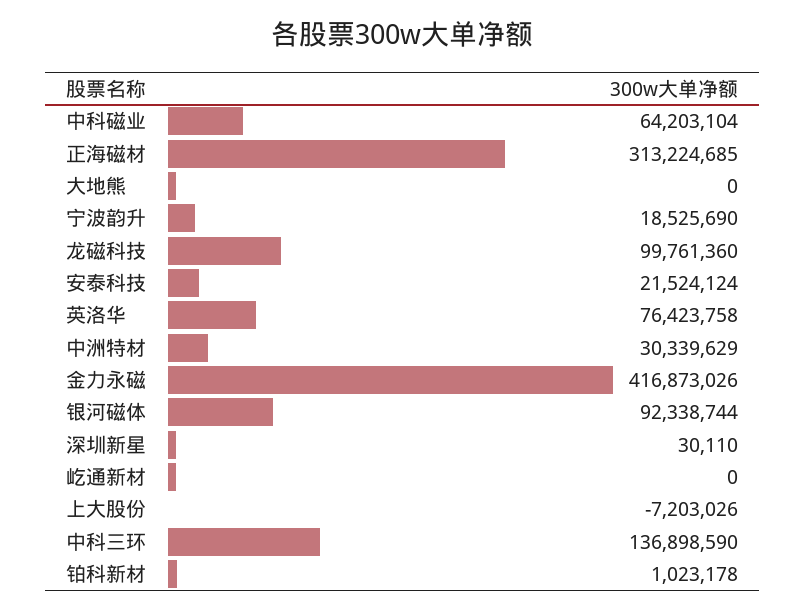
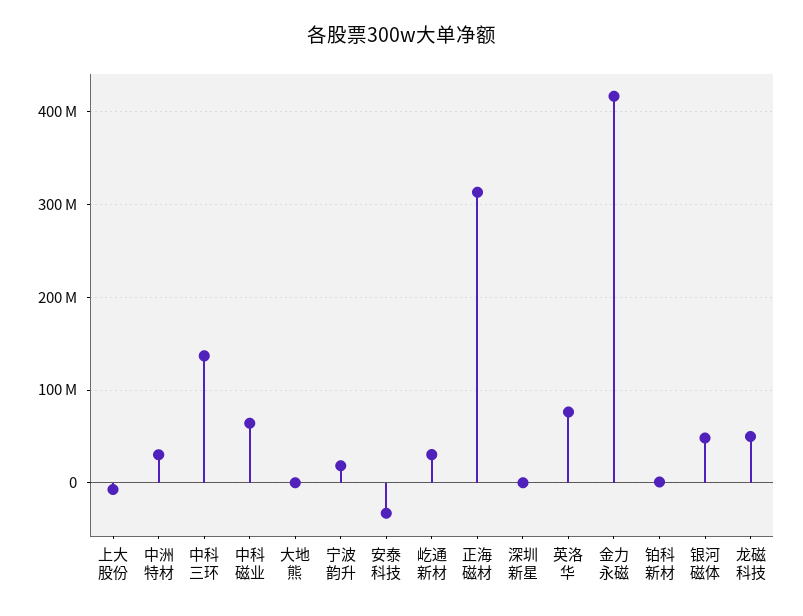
  {
    "中科磁业": 64203104,
    "正海磁材": 313224685,
    "大地熊": 0,
    "宁波韵升": 18525690,
-   "龙磁科技": 99761360,
+   "龙磁科技": 50000000,
-   "安泰科技": 21524124,
+   "安泰科技": -30000000,
    "英洛华": 76423758,
    "中洲特材": 30339629,
    "金力永磁": 416873026,
-   "银河磁体": 92338744,
+   "银河磁体": 50000000,
    "深圳新星": 30110,
-   "屹通新材": 0,
+   "屹通新材": 30000000,
    "上大股份": -7203026,
    "中科三环": 136898590,
    "铂科新材": 1023178
  }

